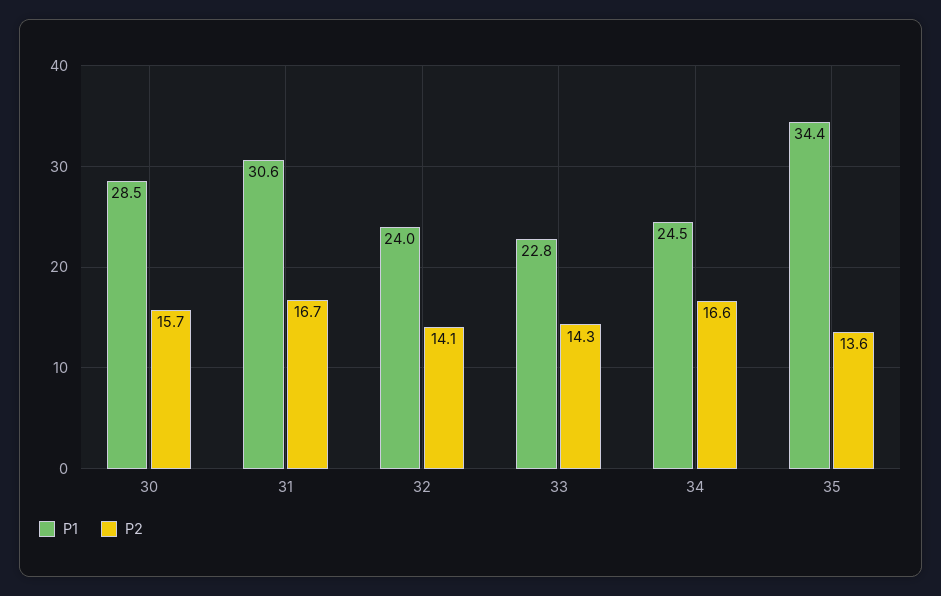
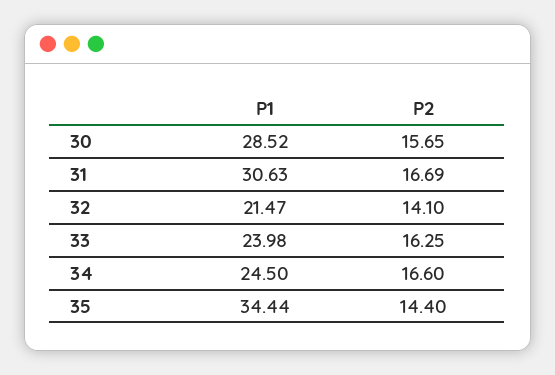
  {
    "P1": {
      "30": 28.52,
      "31": 30.63,
-     "32": 24,
+     "32": 21.47,
-     "33": 22.8,
+     "33": 23.98,
      "34": 24.5,
      "35": 34.44
    },
    "P2": {
      "30": 15.65,
      "31": 16.69,
      "32": 14.1,
-     "33": 14.3,
+     "33": 16.25,
      "34": 16.6,
-     "35": 13.6
+     "35": 14.4
    }
  }

